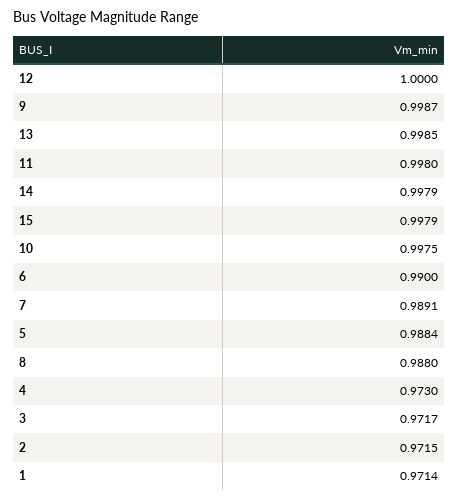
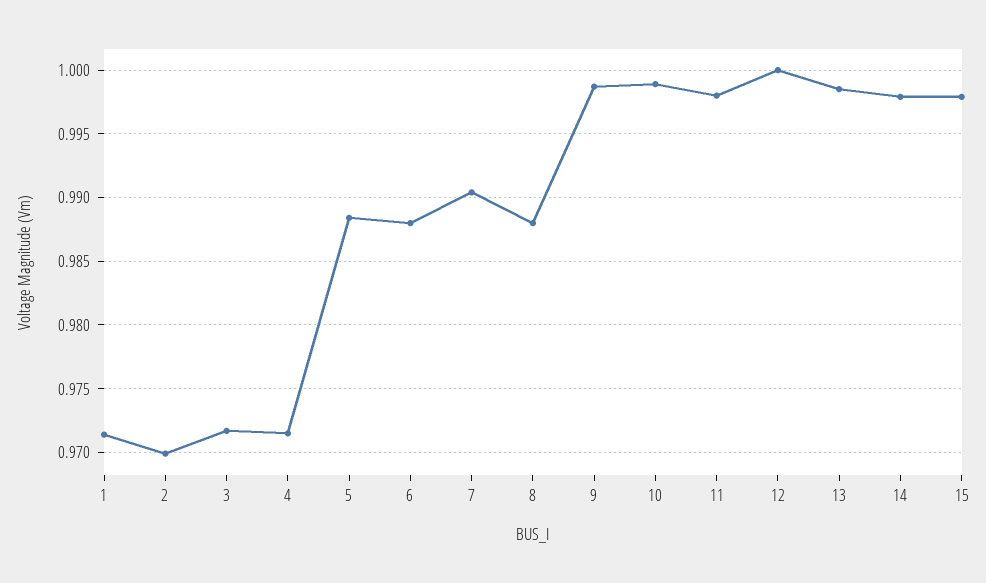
  {
    "12": 1,
    "9": 0.9987,
    "13": 0.9985,
    "11": 0.998,
    "14": 0.9979,
    "15": 0.9979,
-   "10": 0.9975,
+   "10": 0.999,
-   "6": 0.99,
+   "6": 0.988,
-   "7": 0.9891,
+   "7": 0.9905,
    "5": 0.9884,
    "8": 0.988,
-   "4": 0.973,
+   "4": 0.9715,
    "3": 0.9717,
-   "2": 0.9715,
+   "2": 0.97,
    "1": 0.9714
  }

